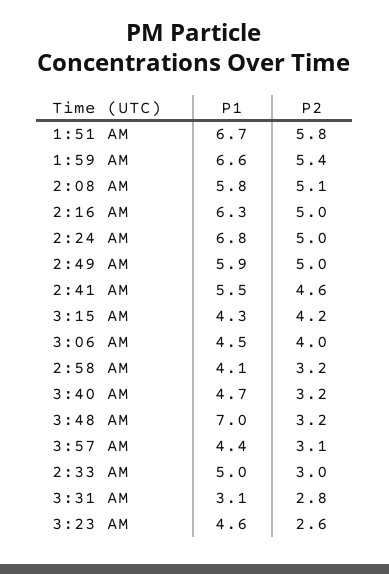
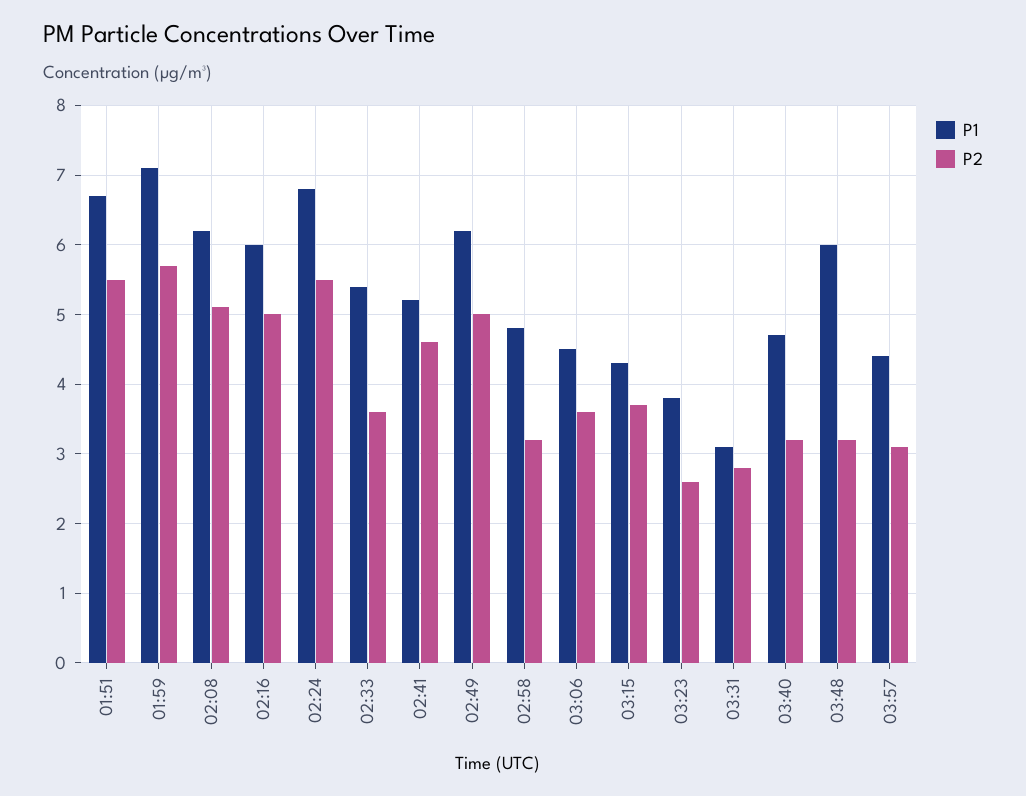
  {
    "P1": {
      "1:51 AM": 6.7,
-     "1:59 AM": 6.6,
+     "1:59 AM": 7.1,
-     "2:08 AM": 5.8,
+     "2:08 AM": 6.2,
-     "2:16 AM": 6.3,
+     "2:16 AM": 6,
      "2:24 AM": 6.8,
-     "2:49 AM": 5.9,
+     "2:49 AM": 6.2,
-     "2:41 AM": 5.5,
+     "2:41 AM": 5.2,
      "3:15 AM": 4.3,
      "3:06 AM": 4.5,
-     "2:58 AM": 4.1,
+     "2:58 AM": 4.8,
      "3:40 AM": 4.7,
-     "3:48 AM": 7,
+     "3:48 AM": 6,
      "3:57 AM": 4.4,
-     "2:33 AM": 5,
+     "2:33 AM": 5.4,
      "3:31 AM": 3.1,
-     "3:23 AM": 4.6
+     "3:23 AM": 3.8
    },
    "P2": {
-     "1:51 AM": 5.8,
+     "1:51 AM": 5.5,
-     "1:59 AM": 5.4,
+     "1:59 AM": 5.7,
      "2:08 AM": 5.1,
      "2:16 AM": 5,
-     "2:24 AM": 5,
+     "2:24 AM": 5.5,
      "2:49 AM": 5,
      "2:41 AM": 4.6,
-     "3:15 AM": 4.2,
+     "3:15 AM": 3.7,
-     "3:06 AM": 4,
+     "3:06 AM": 3.6,
      "2:58 AM": 3.2,
      "3:40 AM": 3.2,
      "3:48 AM": 3.2,
      "3:57 AM": 3.1,
-     "2:33 AM": 3,
+     "2:33 AM": 3.6,
      "3:31 AM": 2.8,
      "3:23 AM": 2.6
    }
  }

